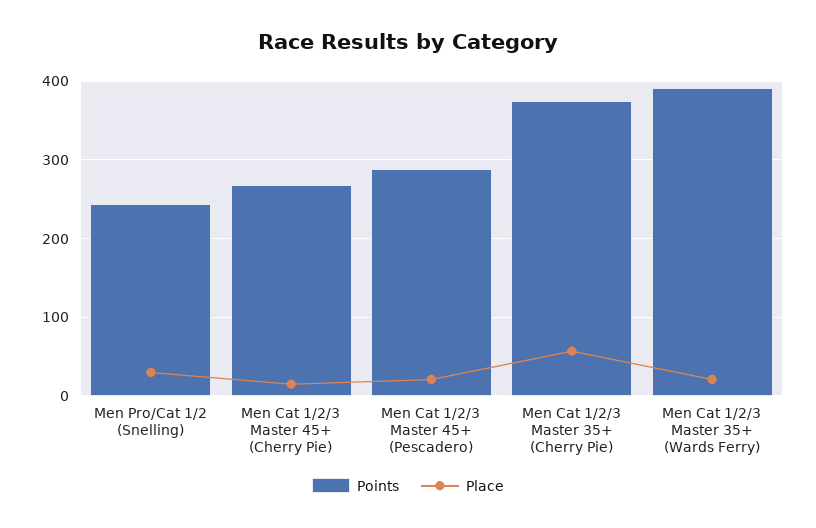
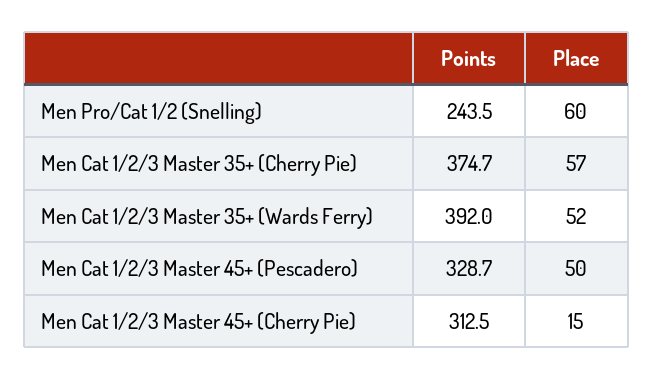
  {
    "Points": {
      "Men Pro/Cat 1/2 (Snelling)": 243.5,
-     "Men Cat 1/2/3 Master 45+ (Cherry Pie)": 270,
+     "Men Cat 1/2/3 Master 45+ (Cherry Pie)": 312.5,
-     "Men Cat 1/2/3 Master 45+ (Pescadero)": 290,
+     "Men Cat 1/2/3 Master 45+ (Pescadero)": 328.7,
      "Men Cat 1/2/3 Master 35+ (Cherry Pie)": 374.7,
      "Men Cat 1/2/3 Master 35+ (Wards Ferry)": 392
    },
    "Place": {
-     "Men Pro/Cat 1/2 (Snelling)": 30,
+     "Men Pro/Cat 1/2 (Snelling)": 60,
      "Men Cat 1/2/3 Master 45+ (Cherry Pie)": 15,
-     "Men Cat 1/2/3 Master 45+ (Pescadero)": 20,
+     "Men Cat 1/2/3 Master 45+ (Pescadero)": 50,
      "Men Cat 1/2/3 Master 35+ (Cherry Pie)": 57,
-     "Men Cat 1/2/3 Master 35+ (Wards Ferry)": 20
+     "Men Cat 1/2/3 Master 35+ (Wards Ferry)": 52
    }
  }

